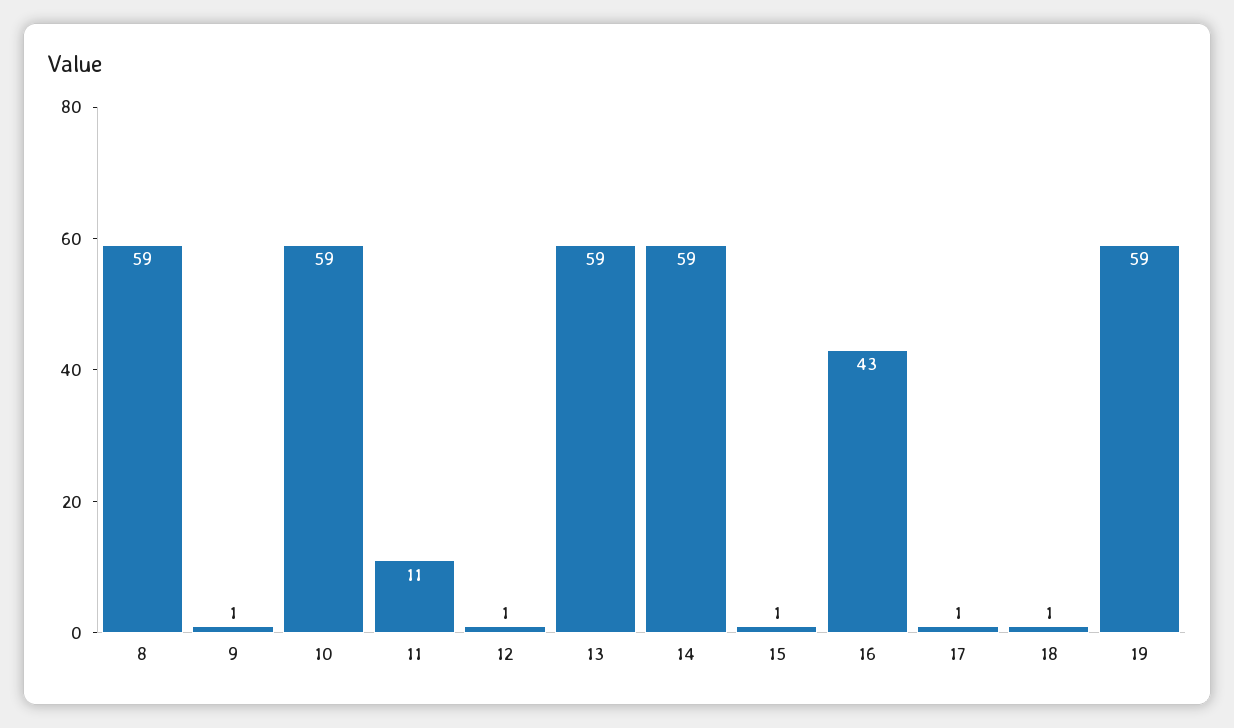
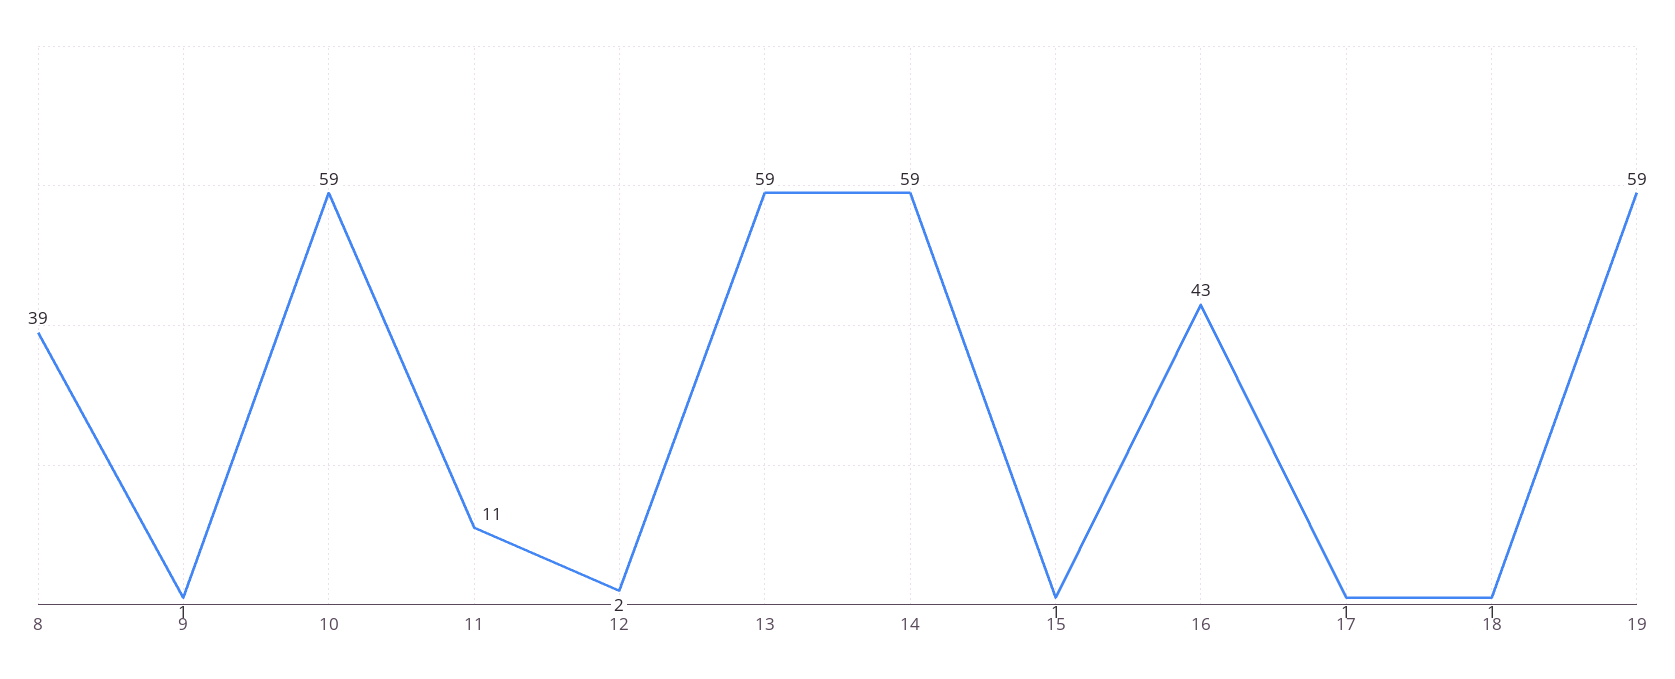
  {
-   "8": 59,
+   "8": 39,
    "9": 1,
    "10": 59,
    "11": 11,
-   "12": 1,
+   "12": 2,
    "13": 59,
    "14": 59,
    "15": 1,
    "16": 43,
    "17": 1,
    "18": 1,
    "19": 59
  }

